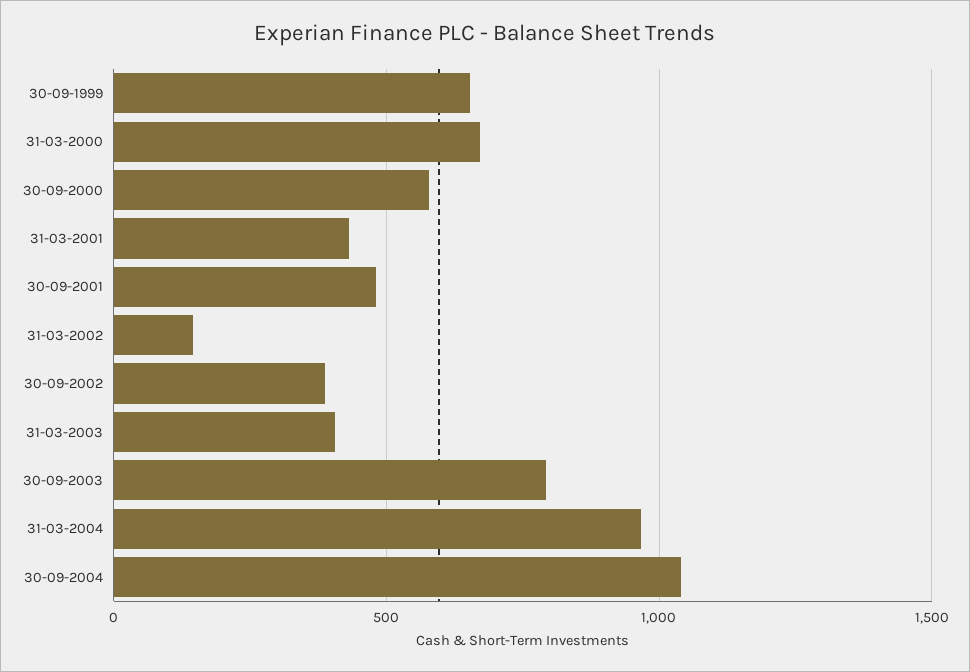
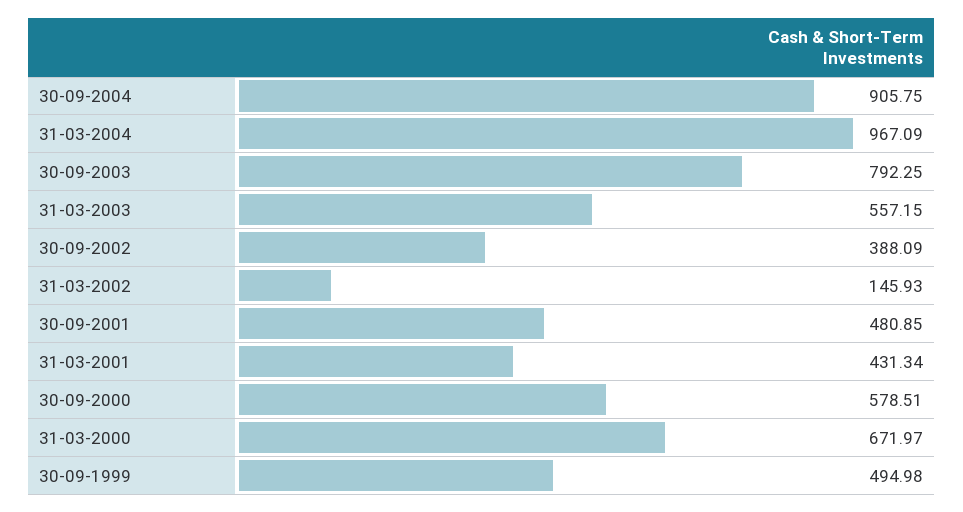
  {
-   "30-09-1999": 650,
+   "30-09-1999": 494.98,
    "31-03-2000": 671.97,
    "30-09-2000": 578.51,
    "31-03-2001": 431.34,
    "30-09-2001": 480.85,
    "31-03-2002": 145.93,
    "30-09-2002": 388.09,
-   "31-03-2003": 400,
+   "31-03-2003": 557.15,
    "30-09-2003": 792.25,
    "31-03-2004": 967.09,
-   "30-09-2004": 1050
+   "30-09-2004": 905.75
  }

